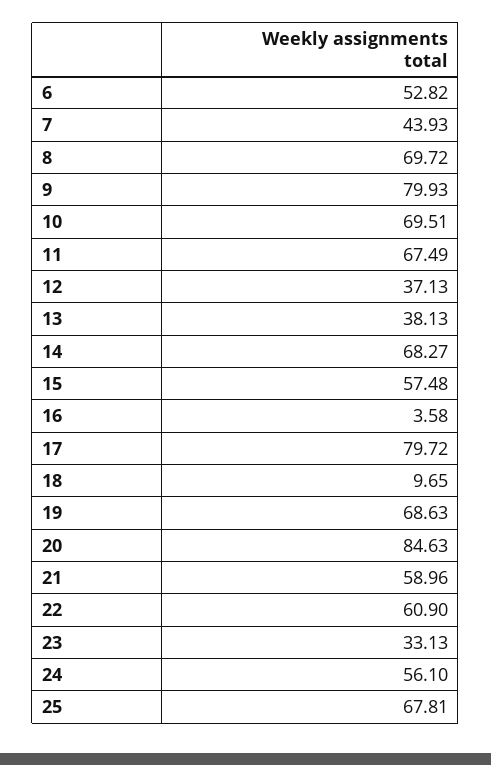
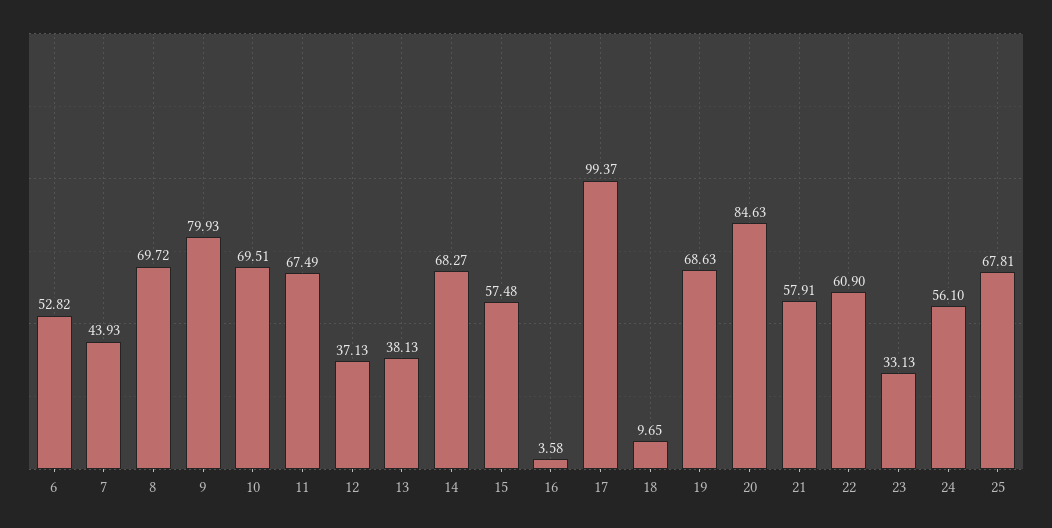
  {
    "6": 52.82,
    "7": 43.93,
    "8": 69.72,
    "9": 79.93,
    "10": 69.51,
    "11": 67.49,
    "12": 37.13,
    "13": 38.13,
    "14": 68.27,
    "15": 57.48,
    "16": 3.58,
-   "17": 79.72,
+   "17": 99.37,
    "18": 9.65,
    "19": 68.63,
    "20": 84.63,
-   "21": 58.96,
+   "21": 57.91,
    "22": 60.9,
    "23": 33.13,
    "24": 56.1,
    "25": 67.81
  }

